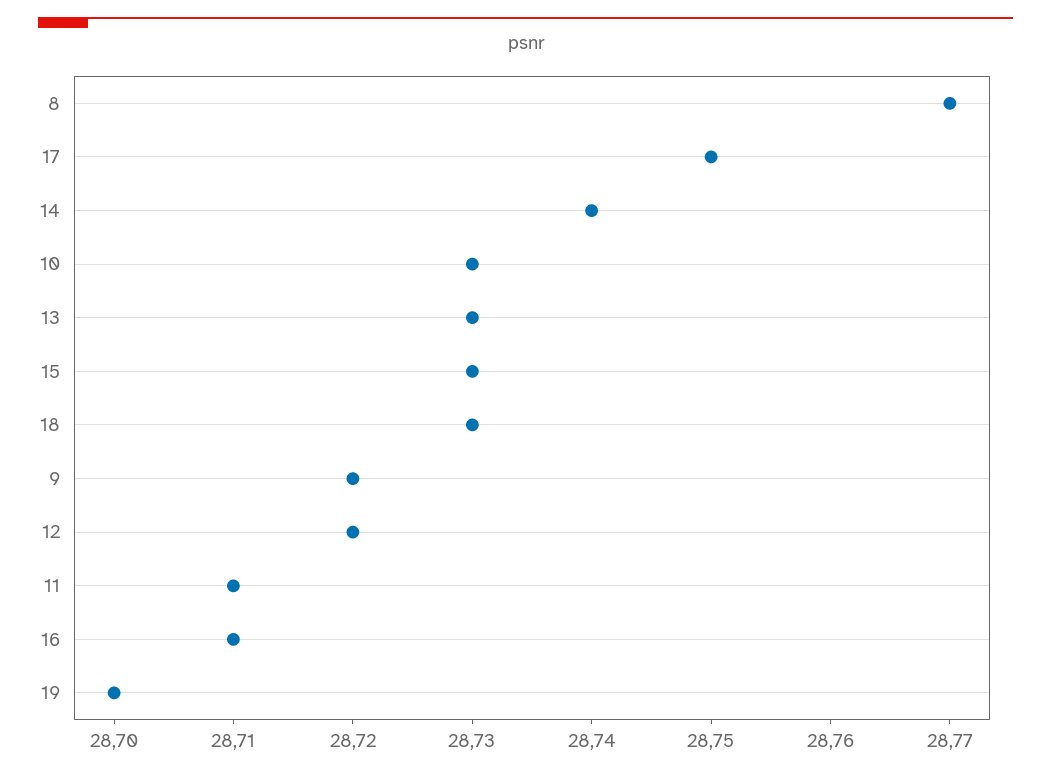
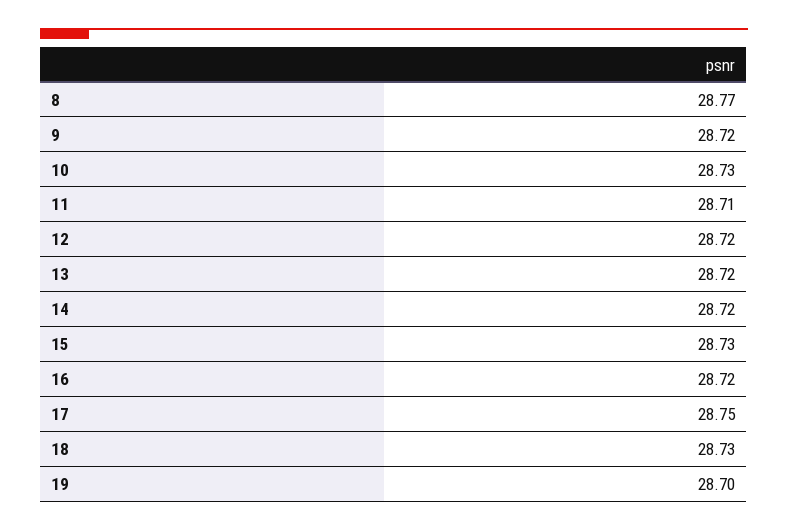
  {
    "8": 28.77,
    "17": 28.75,
-   "14": 28.74,
+   "14": 28.72,
    "10": 28.73,
-   "13": 28.73,
+   "13": 28.72,
    "15": 28.73,
    "18": 28.73,
    "9": 28.72,
    "12": 28.72,
    "11": 28.71,
-   "16": 28.71,
+   "16": 28.72,
    "19": 28.7
  }

